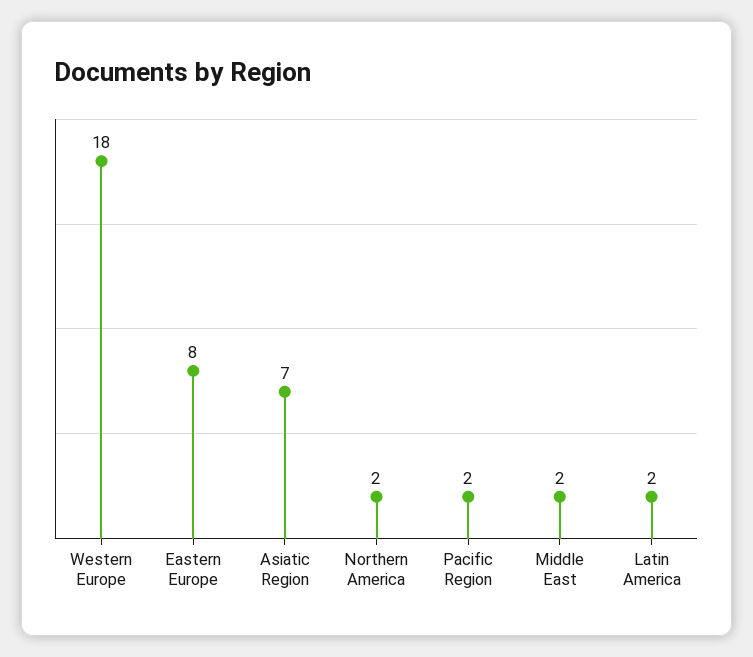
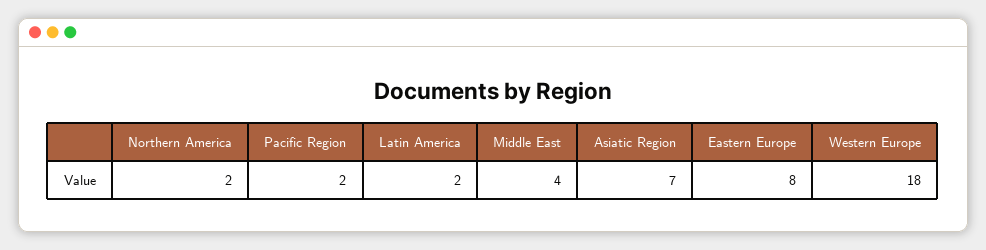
  {
    "Western Europe": 18,
    "Eastern Europe": 8,
    "Asiatic Region": 7,
    "Northern America": 2,
    "Pacific Region": 2,
-   "Middle East": 2,
+   "Middle East": 4,
    "Latin America": 2
  }

